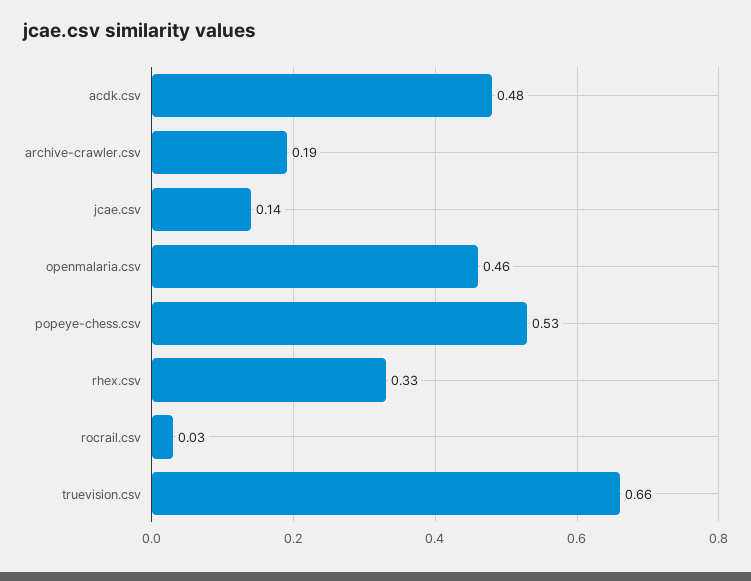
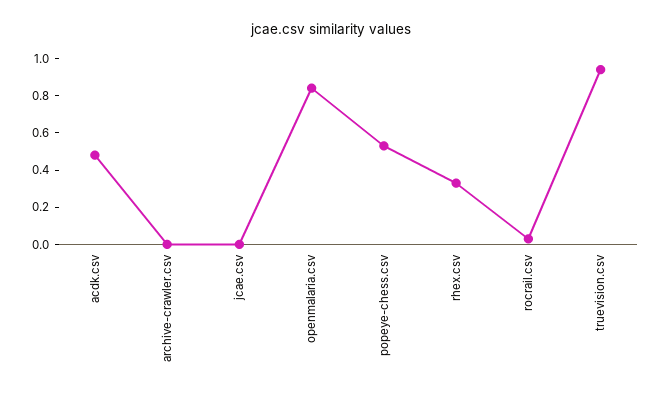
  {
    "acdk.csv": 0.48,
-   "archive-crawler.csv": 0.19,
+   "archive-crawler.csv": 0,
-   "jcae.csv": 0.14,
+   "jcae.csv": 0,
-   "openmalaria.csv": 0.46,
+   "openmalaria.csv": 0.85,
    "popeye-chess.csv": 0.53,
    "rhex.csv": 0.33,
    "rocrail.csv": 0.03,
-   "truevision.csv": 0.66
+   "truevision.csv": 0.95
  }

